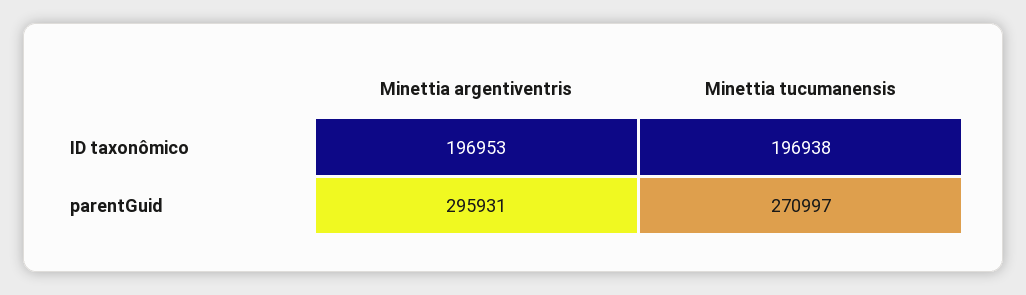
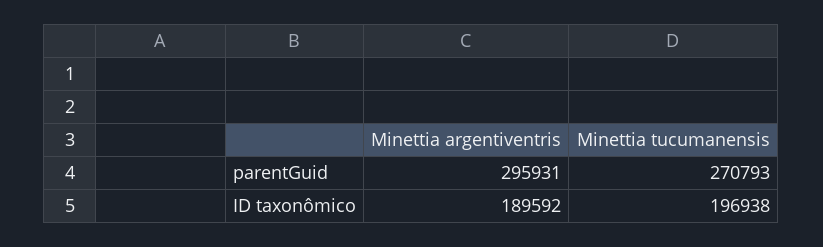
  {
    "Minettia argentiventris": {
-     "ID taxonômico": 196953,
+     "ID taxonômico": 189592,
      "parentGuid": 295931
    },
    "Minettia tucumanensis": {
      "ID taxonômico": 196938,
-     "parentGuid": 270997
+     "parentGuid": 270793
    }
  }

